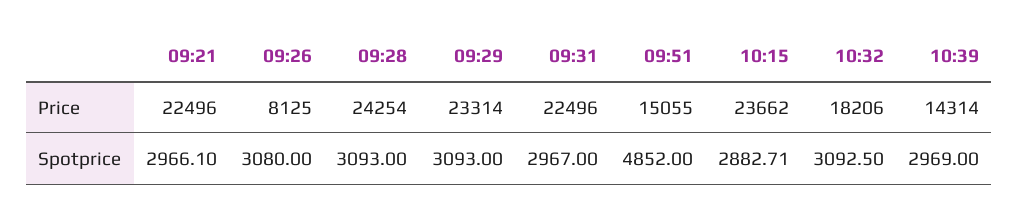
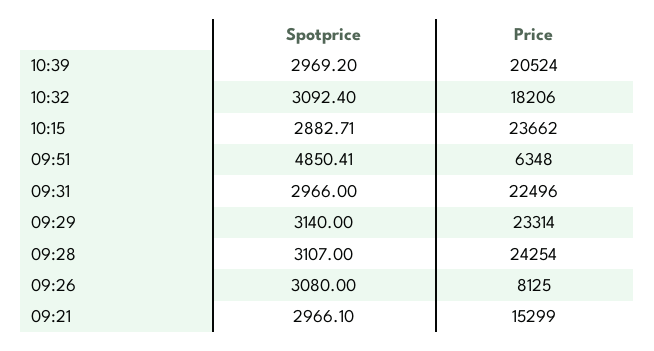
  {
    "09:21": {
-     "Price": 22496,
+     "Price": 15299,
      "Spotprice": 2966.1
    },
    "09:26": {
      "Price": 8125,
      "Spotprice": 3080
    },
    "09:28": {
      "Price": 24254,
-     "Spotprice": 3093
+     "Spotprice": 3107
    },
    "09:29": {
      "Price": 23314,
-     "Spotprice": 3093
+     "Spotprice": 3140
    },
    "09:31": {
      "Price": 22496,
-     "Spotprice": 2967
+     "Spotprice": 2966
    },
    "09:51": {
-     "Price": 15055,
+     "Price": 6348,
-     "Spotprice": 4852
+     "Spotprice": 4850.41
    },
    "10:15": {
      "Price": 23662,
      "Spotprice": 2882.71
    },
    "10:32": {
      "Price": 18206,
-     "Spotprice": 3092.5
+     "Spotprice": 3092.4
    },
    "10:39": {
-     "Price": 14314,
+     "Price": 20524,
-     "Spotprice": 2969
+     "Spotprice": 2969.2
    }
  }

